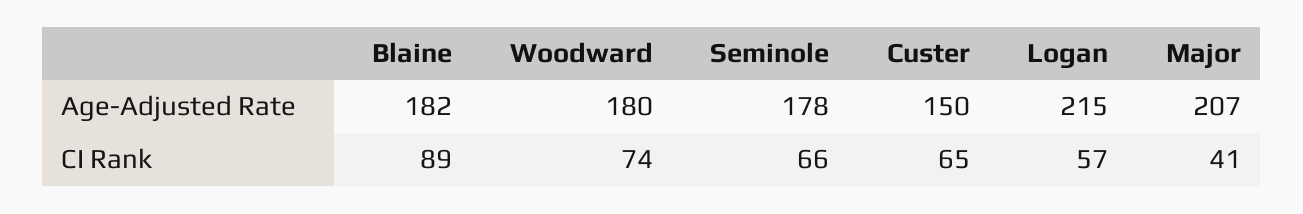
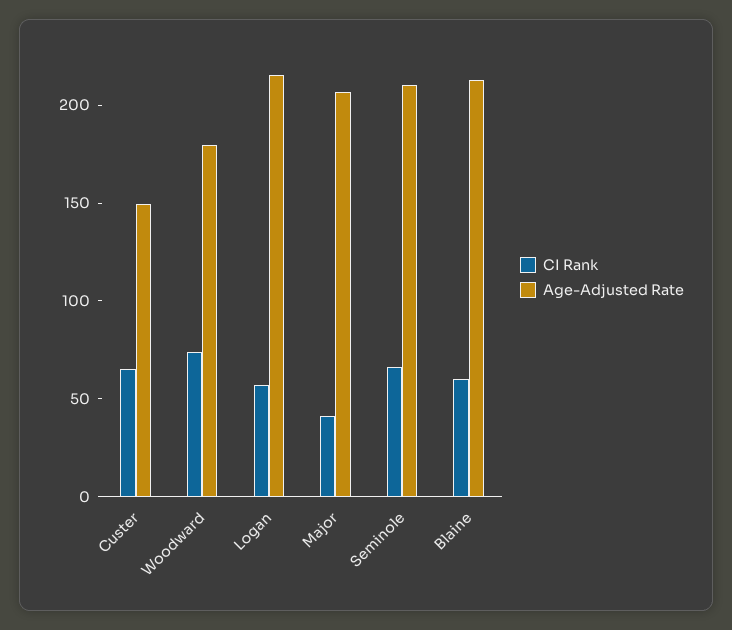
  {
    "Age-Adjusted Rate": {
-     "Blaine": 182,
+     "Blaine": 210,
      "Woodward": 180,
-     "Seminole": 178,
+     "Seminole": 210,
      "Custer": 150,
      "Logan": 215,
      "Major": 207
    },
    "CI Rank": {
-     "Blaine": 89,
+     "Blaine": 60,
      "Woodward": 74,
      "Seminole": 66,
      "Custer": 65,
      "Logan": 57,
      "Major": 41
    }
  }

